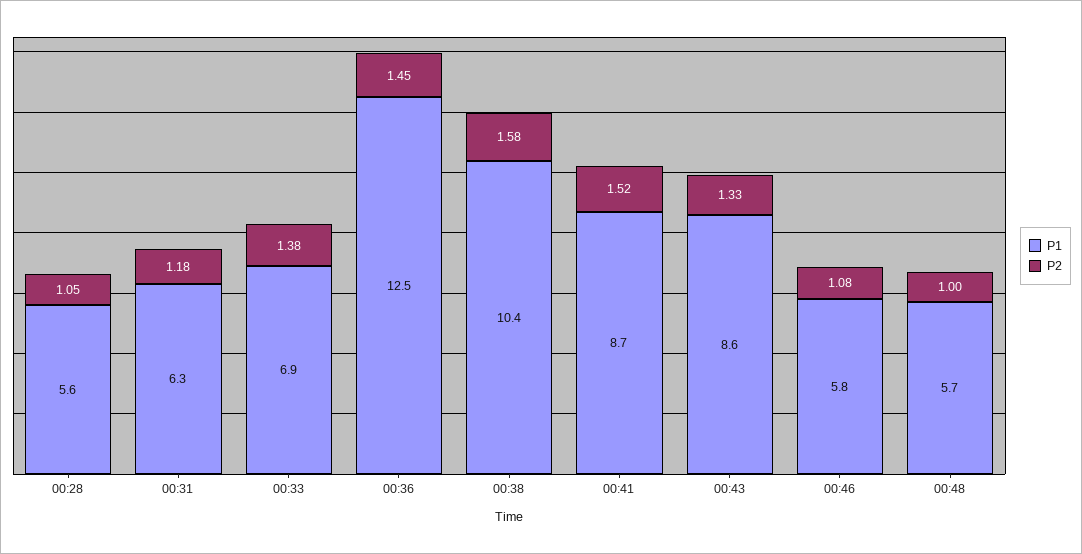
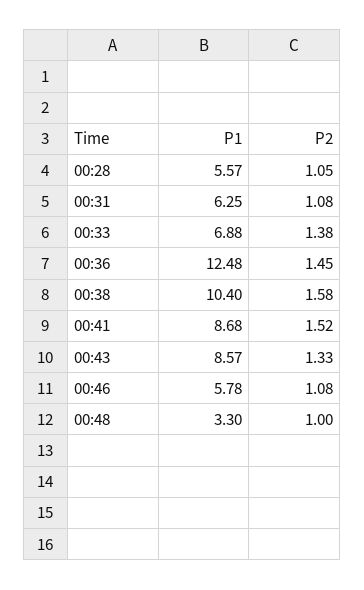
  {
    "P1": {
      "00:28": 5.57,
      "00:31": 6.25,
      "00:33": 6.88,
      "00:36": 12.48,
      "00:38": 10.4,
      "00:41": 8.68,
      "00:43": 8.57,
      "00:46": 5.78,
-     "00:48": 5.7
+     "00:48": 3.3
    },
    "P2": {
      "00:28": 1.05,
-     "00:31": 1.18,
+     "00:31": 1.08,
      "00:33": 1.38,
      "00:36": 1.45,
      "00:38": 1.58,
      "00:41": 1.52,
      "00:43": 1.33,
      "00:46": 1.08,
      "00:48": 1
    }
  }

